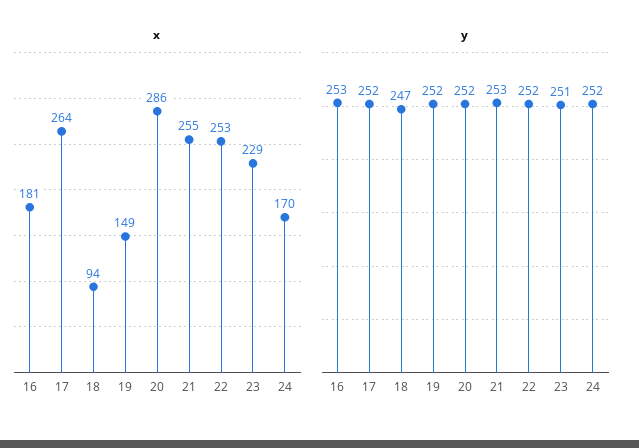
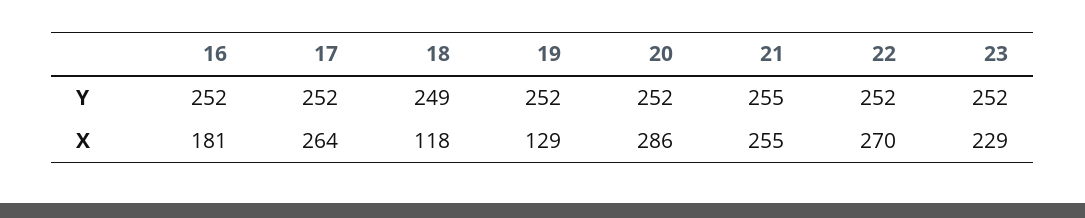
  {
    "x": {
      "16": 181,
      "17": 264,
-     "18": 94,
+     "18": 118,
-     "19": 149,
+     "19": 129,
      "20": 286,
      "21": 255,
-     "22": 253,
+     "22": 270,
-     "23": 229,
+     "23": 229
-     "24": 170
    },
    "y": {
-     "16": 253,
+     "16": 252,
      "17": 252,
-     "18": 247,
+     "18": 249,
      "19": 252,
      "20": 252,
-     "21": 253,
+     "21": 255,
      "22": 252,
-     "23": 251,
+     "23": 252
-     "24": 252
    }
  }

